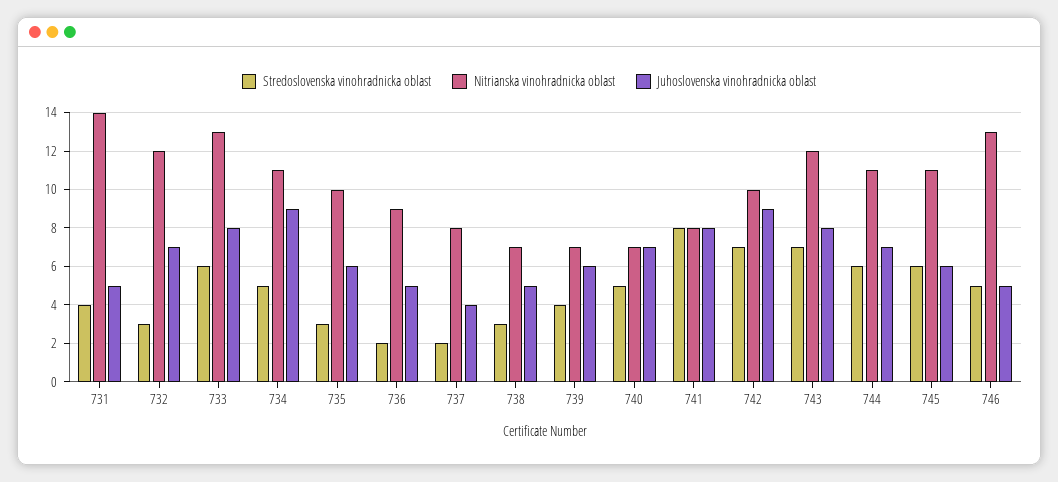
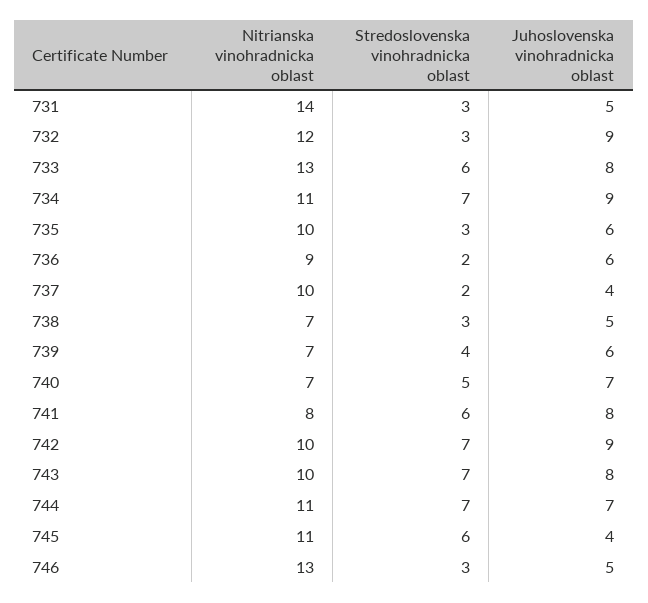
  {
    "Stredoslovenska vinohradnicka oblast": {
-     "731": 4,
+     "731": 3,
      "732": 3,
      "733": 6,
-     "734": 5,
+     "734": 7,
      "735": 3,
      "736": 2,
      "737": 2,
      "738": 3,
      "739": 4,
      "740": 5,
-     "741": 8,
+     "741": 6,
      "742": 7,
      "743": 7,
-     "744": 6,
+     "744": 7,
      "745": 6,
-     "746": 5
+     "746": 3
    },
    "Nitrianska vinohradnicka oblast": {
      "731": 14,
      "732": 12,
      "733": 13,
      "734": 11,
      "735": 10,
      "736": 9,
-     "737": 8,
+     "737": 10,
      "738": 7,
      "739": 7,
      "740": 7,
      "741": 8,
      "742": 10,
-     "743": 12,
+     "743": 10,
      "744": 11,
      "745": 11,
      "746": 13
    },
    "Juhoslovenska vinohradnicka oblast": {
      "731": 5,
-     "732": 7,
+     "732": 9,
      "733": 8,
      "734": 9,
      "735": 6,
-     "736": 5,
+     "736": 6,
      "737": 4,
      "738": 5,
      "739": 6,
      "740": 7,
      "741": 8,
      "742": 9,
      "743": 8,
      "744": 7,
-     "745": 6,
+     "745": 4,
      "746": 5
    }
  }

